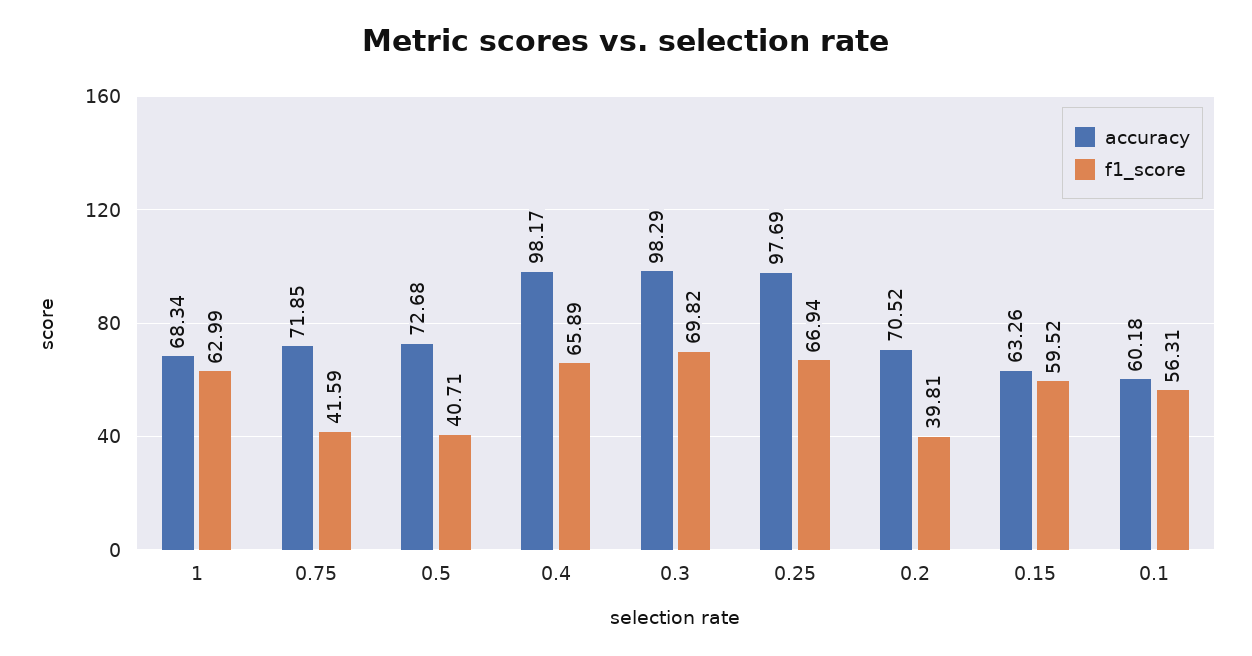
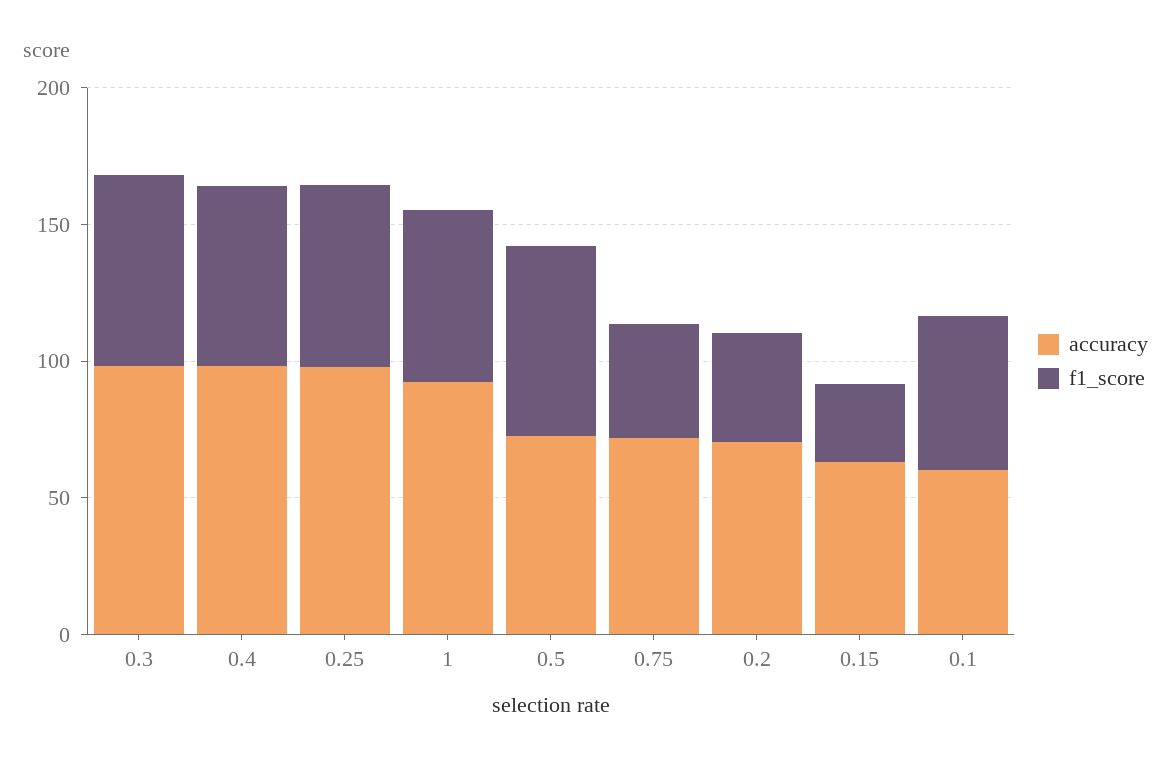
  {
    "accuracy": {
-     "1": 68.34,
+     "1": 90,
      "0.75": 71.85,
      "0.5": 72.68,
      "0.4": 98.17,
      "0.3": 98.29,
      "0.25": 97.69,
      "0.2": 70.52,
      "0.15": 63.26,
      "0.1": 60.18
    },
    "f1_score": {
      "1": 62.99,
      "0.75": 41.59,
-     "0.5": 40.71,
+     "0.5": 70,
      "0.4": 65.89,
      "0.3": 69.82,
      "0.25": 66.94,
      "0.2": 39.81,
-     "0.15": 59.52,
+     "0.15": 30,
      "0.1": 56.31
    }
  }

